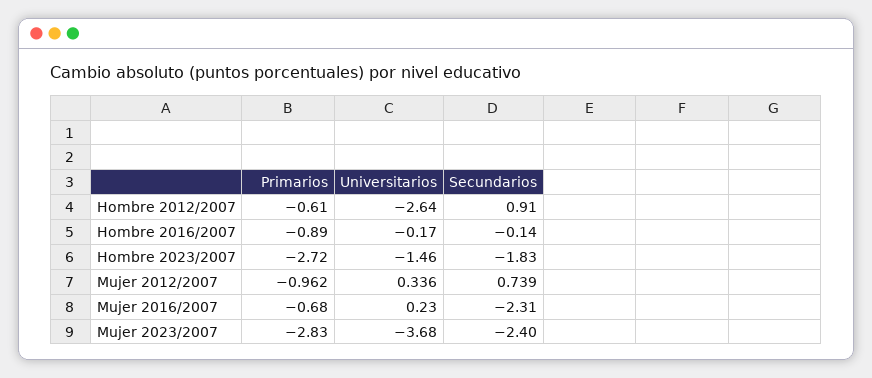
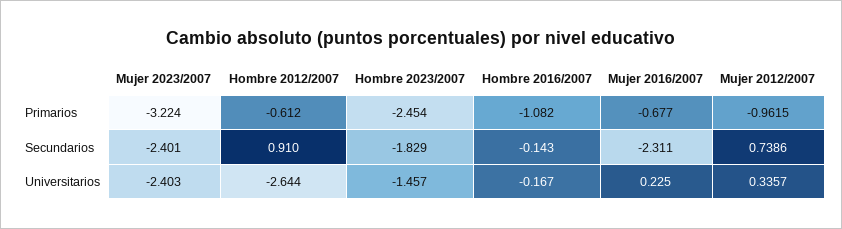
  {
    "Primarios": {
      "Hombre 2012/2007": -0.612,
-     "Hombre 2016/2007": -0.89,
+     "Hombre 2016/2007": -1.082,
-     "Hombre 2023/2007": -2.72,
+     "Hombre 2023/2007": -2.454,
      "Mujer 2012/2007": -0.9615,
      "Mujer 2016/2007": -0.677,
-     "Mujer 2023/2007": -2.83
+     "Mujer 2023/2007": -3.224
    },
    "Universitarios": {
      "Hombre 2012/2007": -2.644,
      "Hombre 2016/2007": -0.167,
      "Hombre 2023/2007": -1.457,
      "Mujer 2012/2007": 0.3357,
      "Mujer 2016/2007": 0.225,
-     "Mujer 2023/2007": -3.68
+     "Mujer 2023/2007": -2.403
    },
    "Secundarios": {
      "Hombre 2012/2007": 0.91,
      "Hombre 2016/2007": -0.143,
      "Hombre 2023/2007": -1.829,
      "Mujer 2012/2007": 0.7386,
      "Mujer 2016/2007": -2.311,
      "Mujer 2023/2007": -2.401
    }
  }

